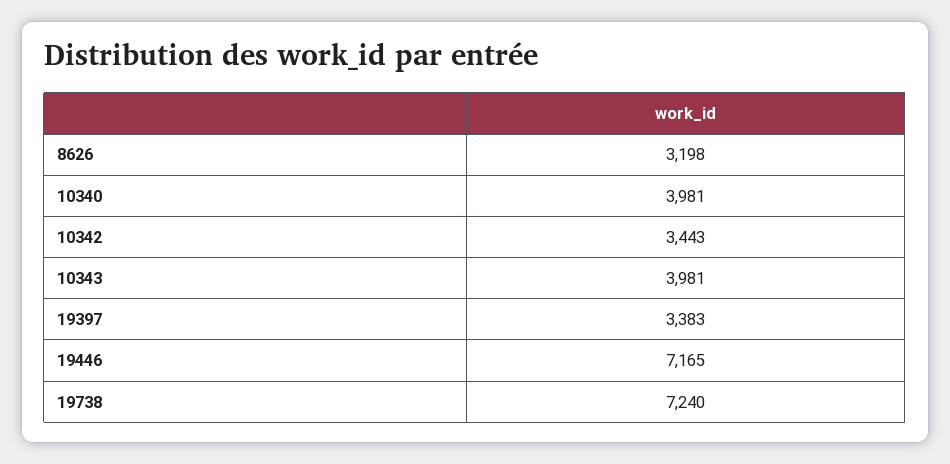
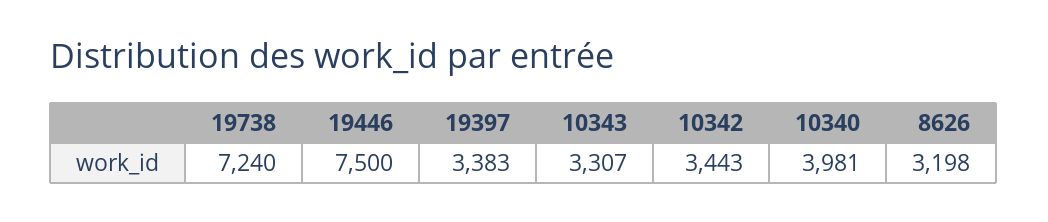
  {
    "8626": 3198,
    "10340": 3981,
    "10342": 3443,
-   "10343": 3981,
+   "10343": 3307,
    "19397": 3383,
-   "19446": 7165,
+   "19446": 7500,
    "19738": 7240
  }

